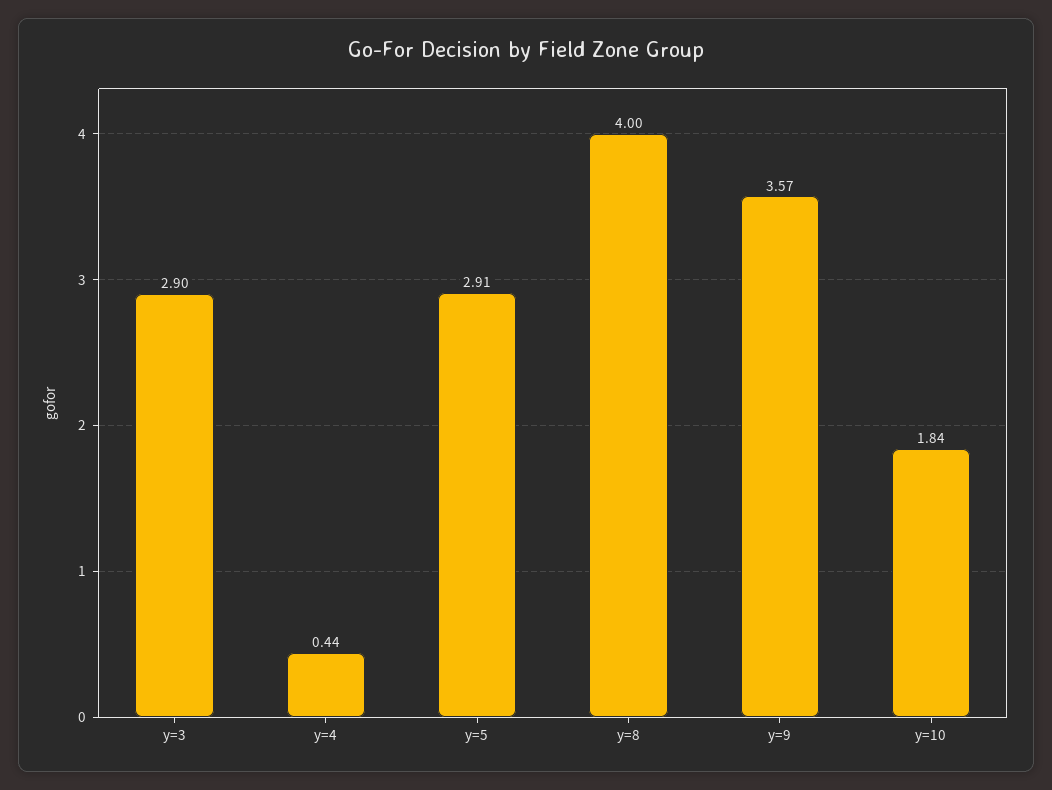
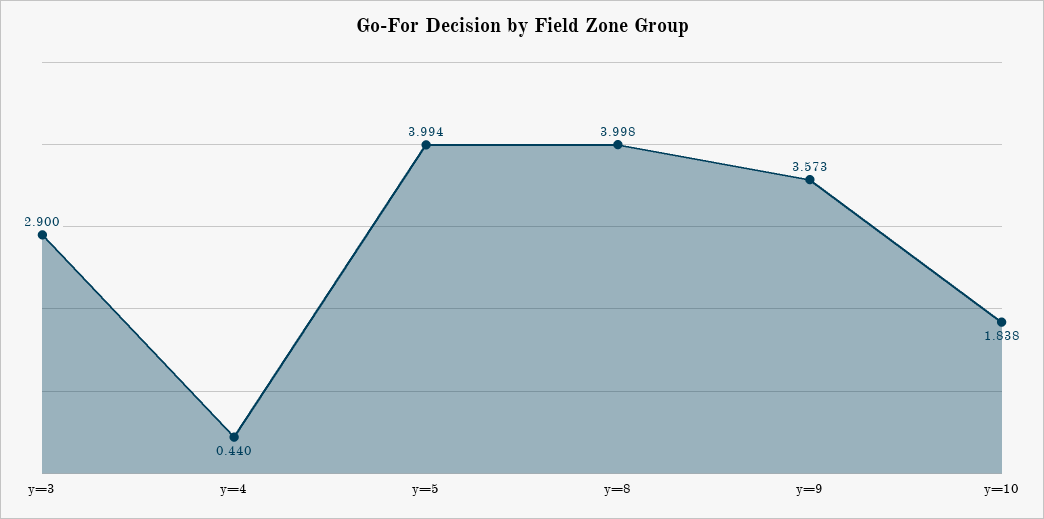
  {
    "y=3": 2.9,
    "y=4": 0.44,
-   "y=5": 2.91,
+   "y=5": 3.994,
    "y=8": 3.998,
    "y=9": 3.573,
    "y=10": 1.838
  }

